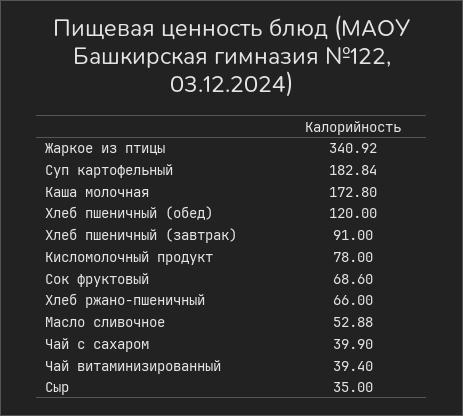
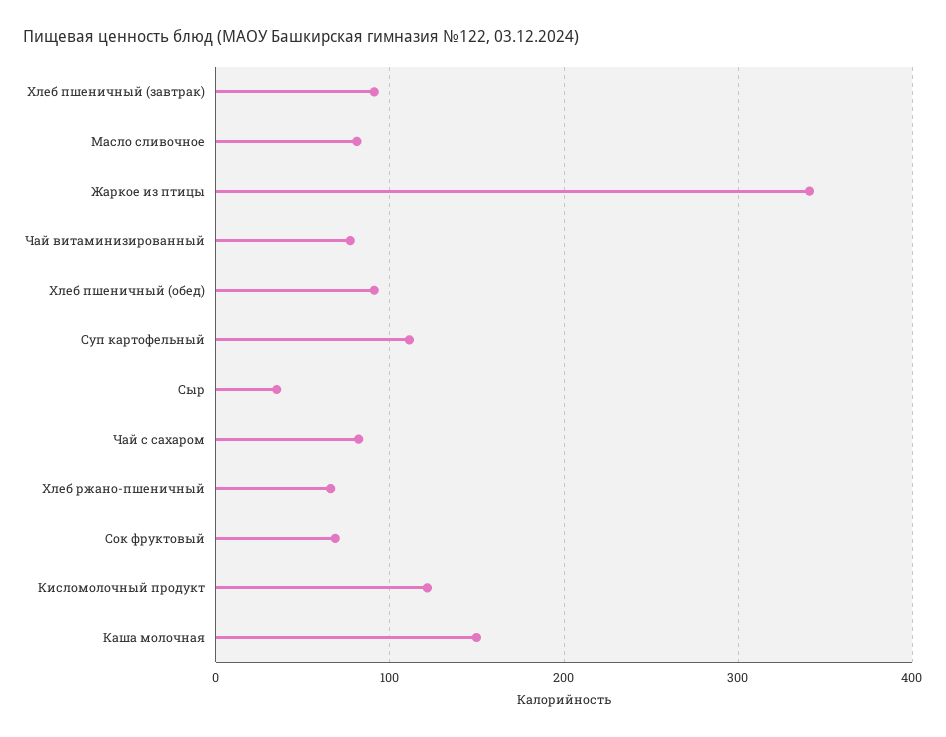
  {
    "Жаркое из птицы": 340.92,
-   "Суп картофельный": 182.84,
+   "Суп картофельный": 110,
-   "Каша молочная": 172.8,
+   "Каша молочная": 150,
-   "Хлеб пшеничный (обед)": 120,
+   "Хлеб пшеничный (обед)": 90,
    "Хлеб пшеничный (завтрак)": 91,
-   "Кисломолочный продукт": 78,
+   "Кисломолочный продукт": 120,
    "Сок фруктовый": 68.6,
    "Хлеб ржано-пшеничный": 66,
-   "Масло сливочное": 52.88,
+   "Масло сливочное": 80,
-   "Чай с сахаром": 39.9,
+   "Чай с сахаром": 80,
-   "Чай витаминизированный": 39.4,
+   "Чай витаминизированный": 80,
    "Сыр": 35
  }

